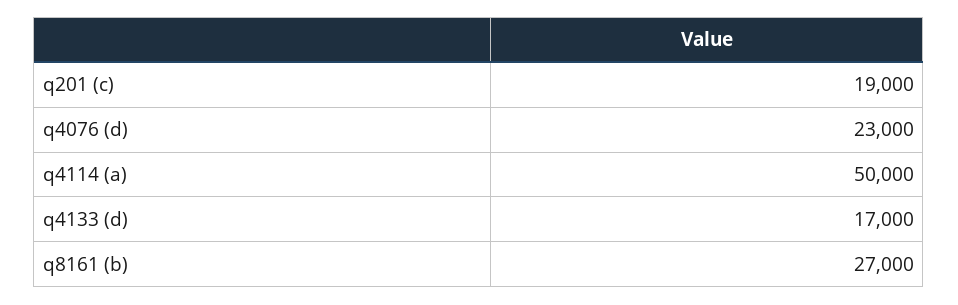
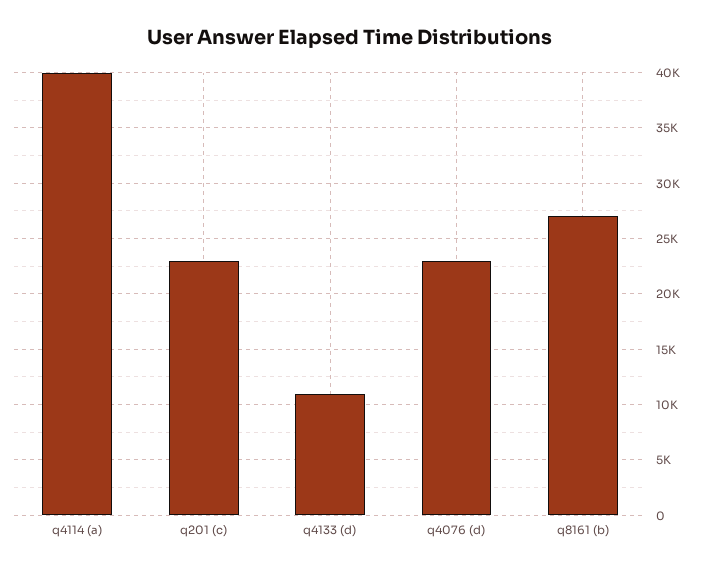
  {
-   "q201 (c)": 19000,
+   "q201 (c)": 23000,
    "q4076 (d)": 23000,
-   "q4114 (a)": 50000,
+   "q4114 (a)": 40000,
-   "q4133 (d)": 17000,
+   "q4133 (d)": 11000,
    "q8161 (b)": 27000
  }

